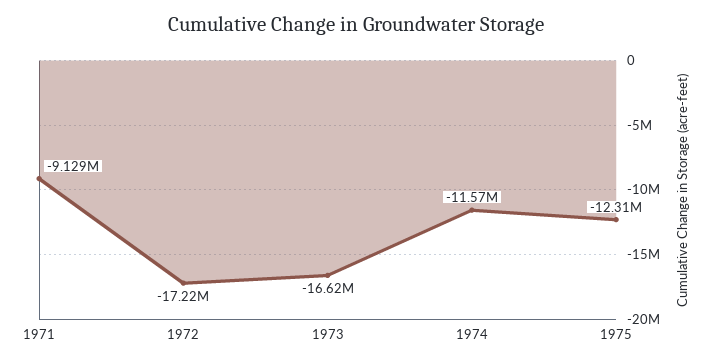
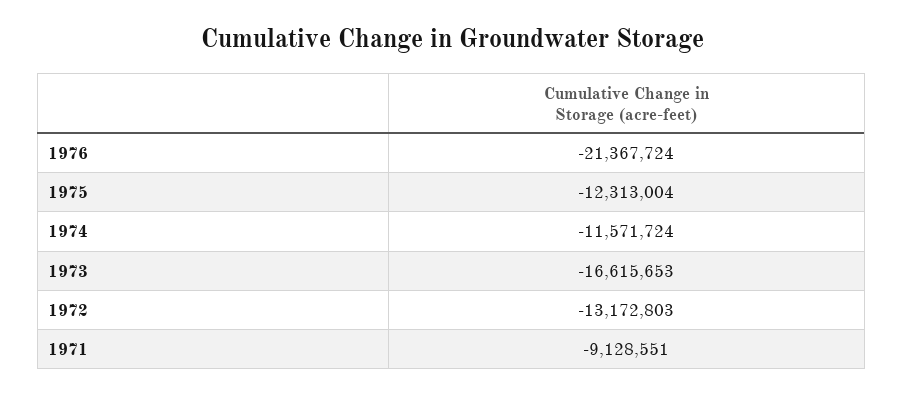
  {
    "1971": -9128551,
-   "1972": -17220000,
+   "1972": -13172803,
    "1973": -16615653,
    "1974": -11571724,
-   "1975": -12313004
+   "1975": -12313004,
+   "1976": -21367724
  }

